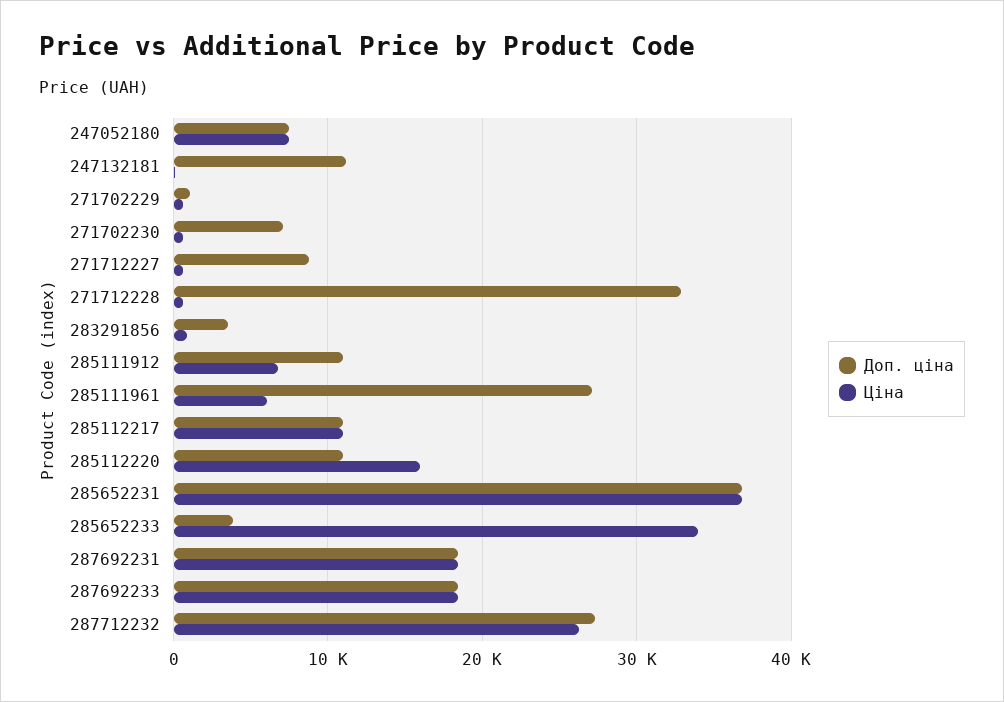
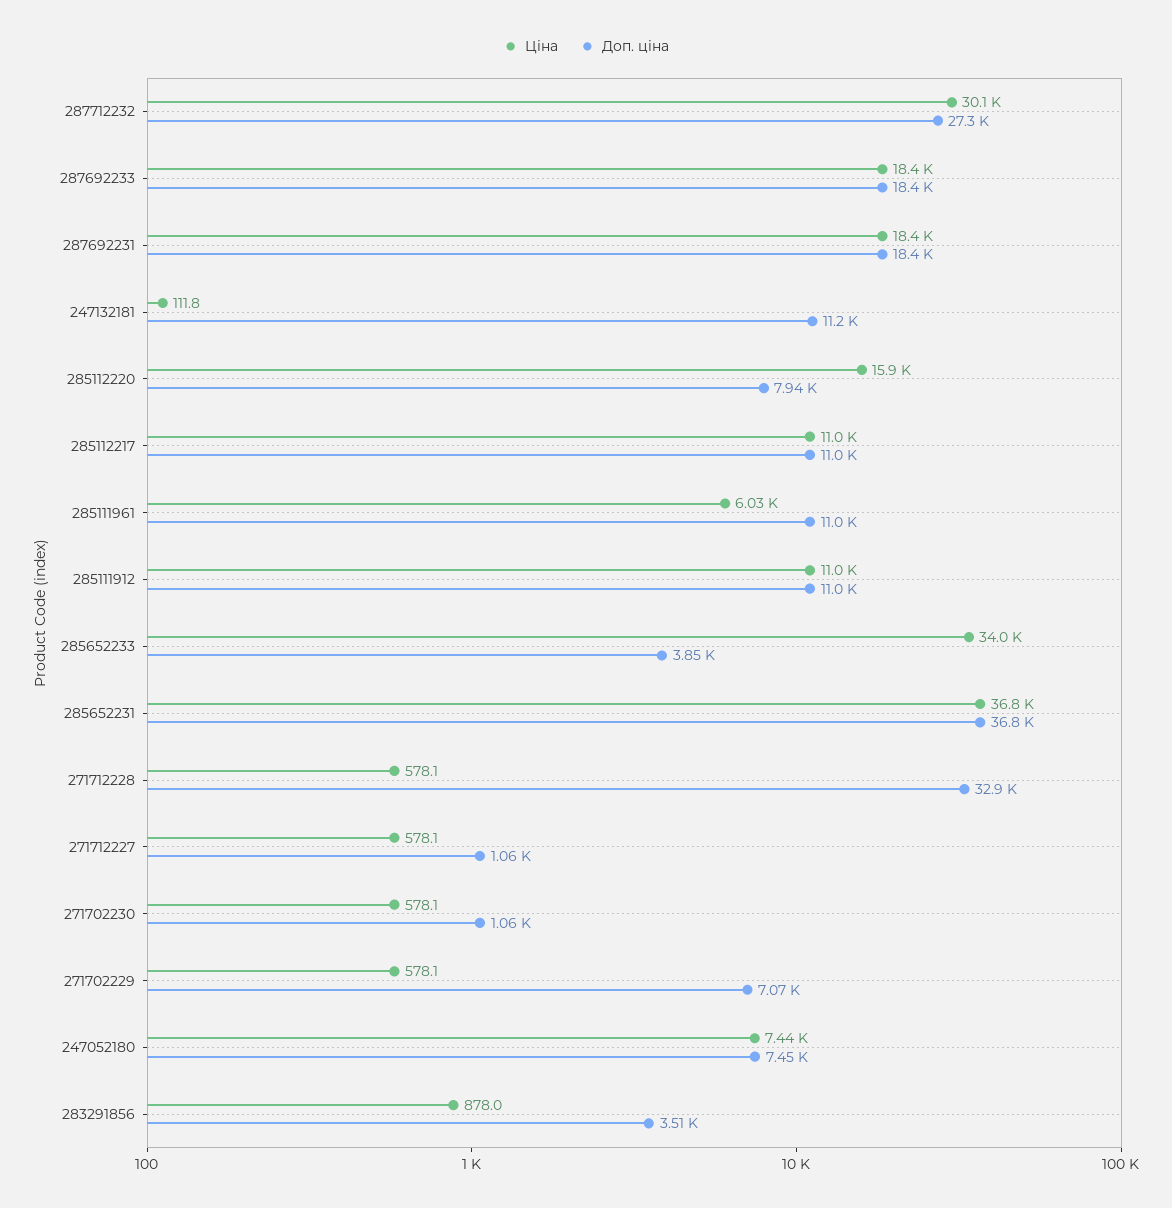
  {
    "Доп. ціна": {
      "247052180": 7450,
      "247132181": 11200,
-     "271702229": 1000,
+     "271702229": 7070,
-     "271702230": 7000,
+     "271702230": 1060,
-     "271712227": 9000,
+     "271712227": 1060,
      "271712228": 32900,
      "283291856": 3510,
      "285111912": 11000,
-     "285111961": 27000,
+     "285111961": 11000,
      "285112217": 11000,
-     "285112220": 11000,
+     "285112220": 7940,
      "285652231": 36800,
      "285652233": 3850,
      "287692231": 18400,
      "287692233": 18400,
      "287712232": 27300
    },
    "Ціна": {
      "247052180": 7440,
      "247132181": 111.8,
      "271702229": 578.1,
      "271702230": 578.1,
      "271712227": 578.1,
      "271712228": 578.1,
      "283291856": 878,
-     "285111912": 7000,
+     "285111912": 11000,
      "285111961": 6030,
      "285112217": 11000,
      "285112220": 15900,
      "285652231": 36800,
      "285652233": 34000,
      "287692231": 18400,
      "287692233": 18400,
-     "287712232": 26000
+     "287712232": 30100
    }
  }

